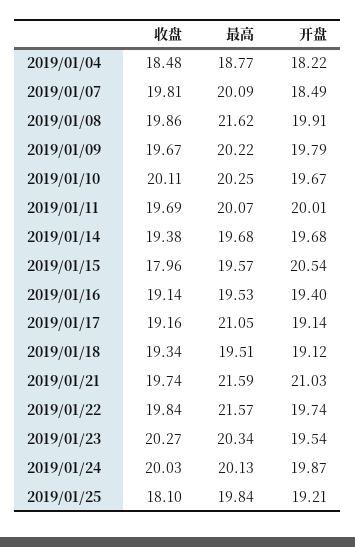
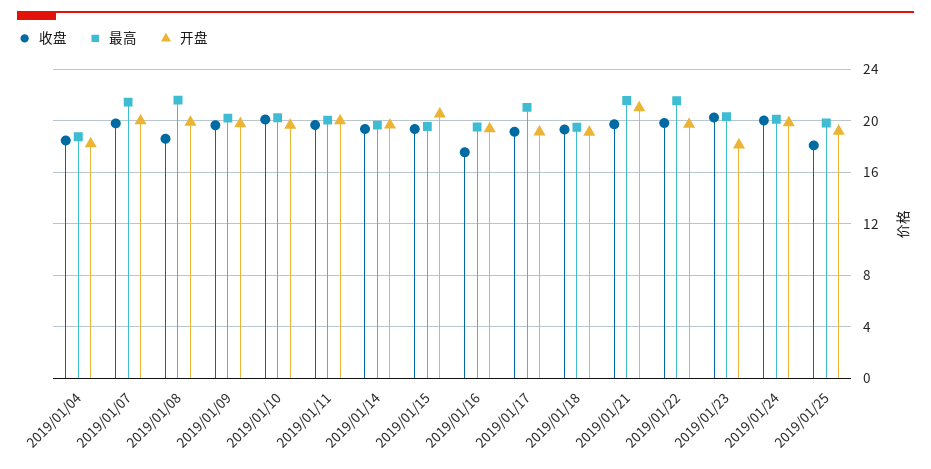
  {
    "收盘": {
      "2019/01/04": 18.48,
      "2019/01/07": 19.81,
-     "2019/01/08": 19.86,
+     "2019/01/08": 18.5,
      "2019/01/09": 19.67,
      "2019/01/10": 20.11,
      "2019/01/11": 19.69,
      "2019/01/14": 19.38,
-     "2019/01/15": 17.96,
+     "2019/01/15": 19.5,
-     "2019/01/16": 19.14,
+     "2019/01/16": 17.5,
      "2019/01/17": 19.16,
      "2019/01/18": 19.34,
      "2019/01/21": 19.74,
      "2019/01/22": 19.84,
      "2019/01/23": 20.27,
      "2019/01/24": 20.03,
      "2019/01/25": 18.1
    },
    "最高": {
      "2019/01/04": 18.77,
-     "2019/01/07": 20.09,
+     "2019/01/07": 21.5,
      "2019/01/08": 21.62,
      "2019/01/09": 20.22,
      "2019/01/10": 20.25,
      "2019/01/11": 20.07,
      "2019/01/14": 19.68,
      "2019/01/15": 19.57,
      "2019/01/16": 19.53,
      "2019/01/17": 21.05,
      "2019/01/18": 19.51,
      "2019/01/21": 21.59,
      "2019/01/22": 21.57,
      "2019/01/23": 20.34,
      "2019/01/24": 20.13,
      "2019/01/25": 19.84
    },
    "开盘": {
      "2019/01/04": 18.22,
-     "2019/01/07": 18.49,
+     "2019/01/07": 20,
      "2019/01/08": 19.91,
      "2019/01/09": 19.79,
      "2019/01/10": 19.67,
      "2019/01/11": 20.01,
      "2019/01/14": 19.68,
      "2019/01/15": 20.54,
      "2019/01/16": 19.4,
      "2019/01/17": 19.14,
      "2019/01/18": 19.12,
      "2019/01/21": 21.03,
      "2019/01/22": 19.74,
-     "2019/01/23": 19.54,
+     "2019/01/23": 18,
      "2019/01/24": 19.87,
      "2019/01/25": 19.21
    }
  }

